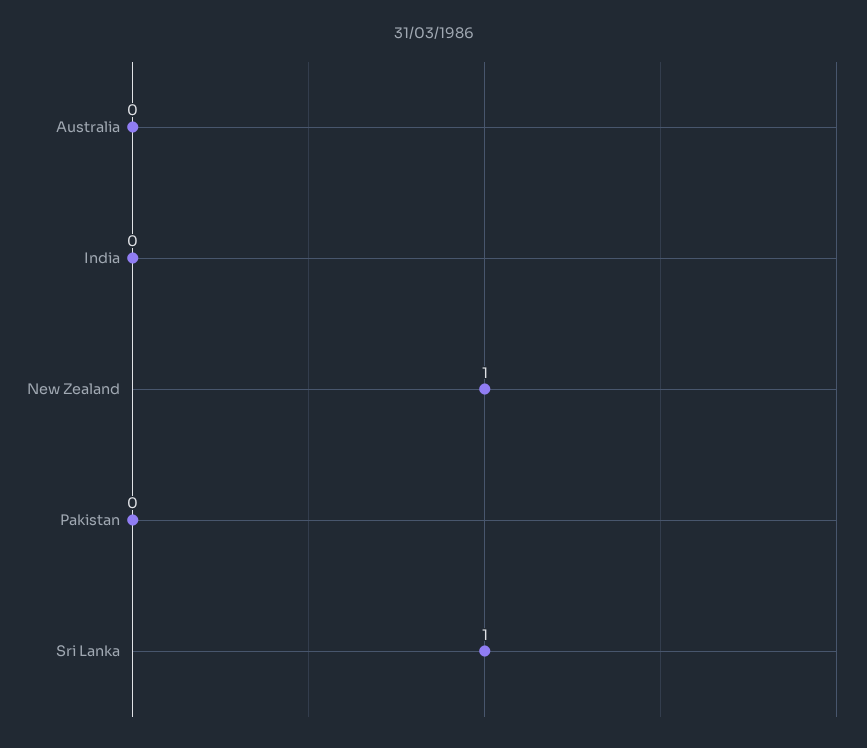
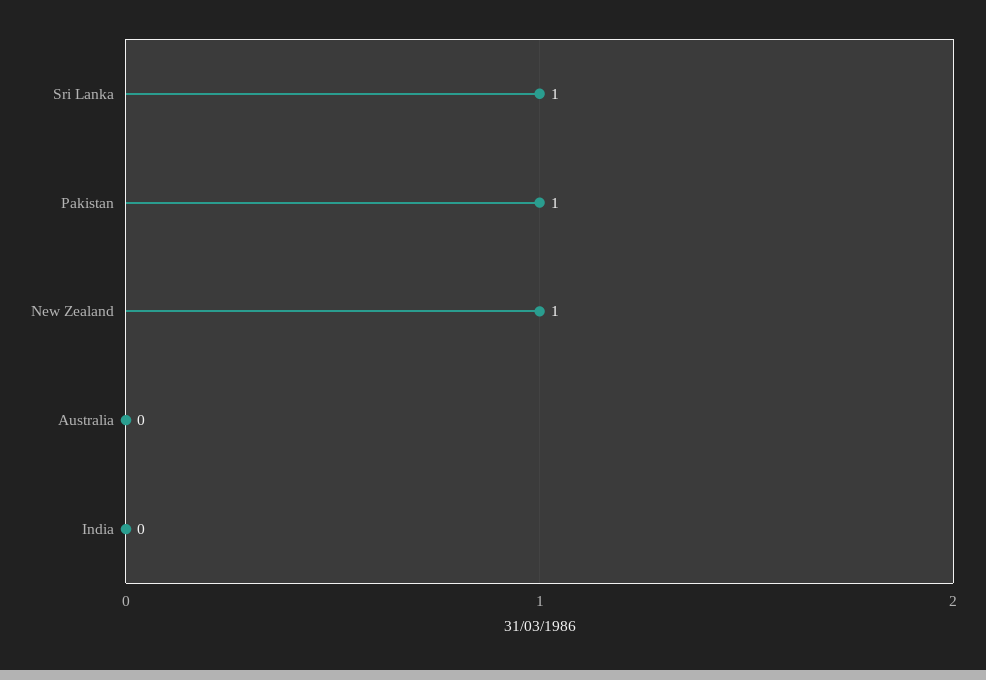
  {
    "Australia": 0,
    "India": 0,
    "New Zealand": 1,
-   "Pakistan": 0,
+   "Pakistan": 1,
    "Sri Lanka": 1
  }

